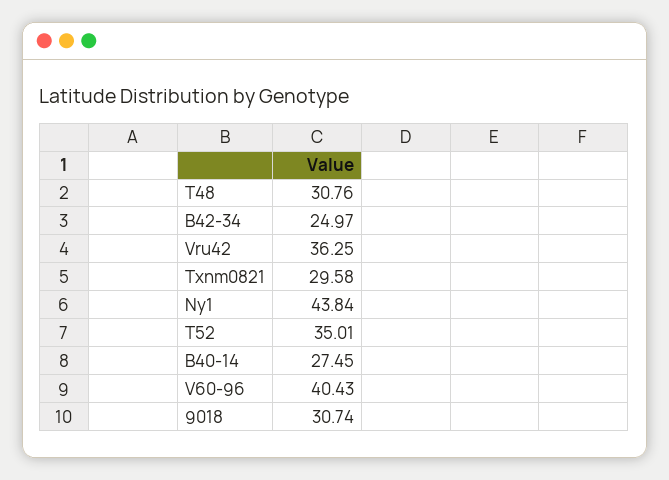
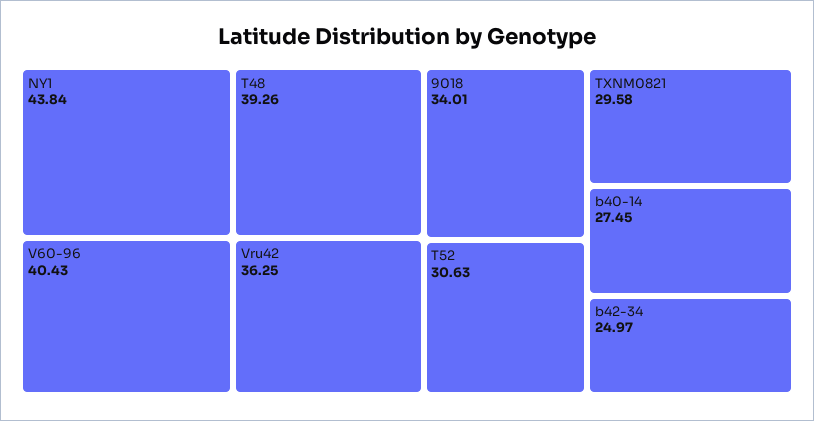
  {
-   "T48": 30.76,
+   "T48": 39.26,
    "B42-34": 24.97,
    "Vru42": 36.25,
    "Txnm0821": 29.58,
    "Ny1": 43.84,
-   "T52": 35.01,
+   "T52": 30.63,
    "B40-14": 27.45,
    "V60-96": 40.43,
-   "9018": 30.74
+   "9018": 34.01
  }

